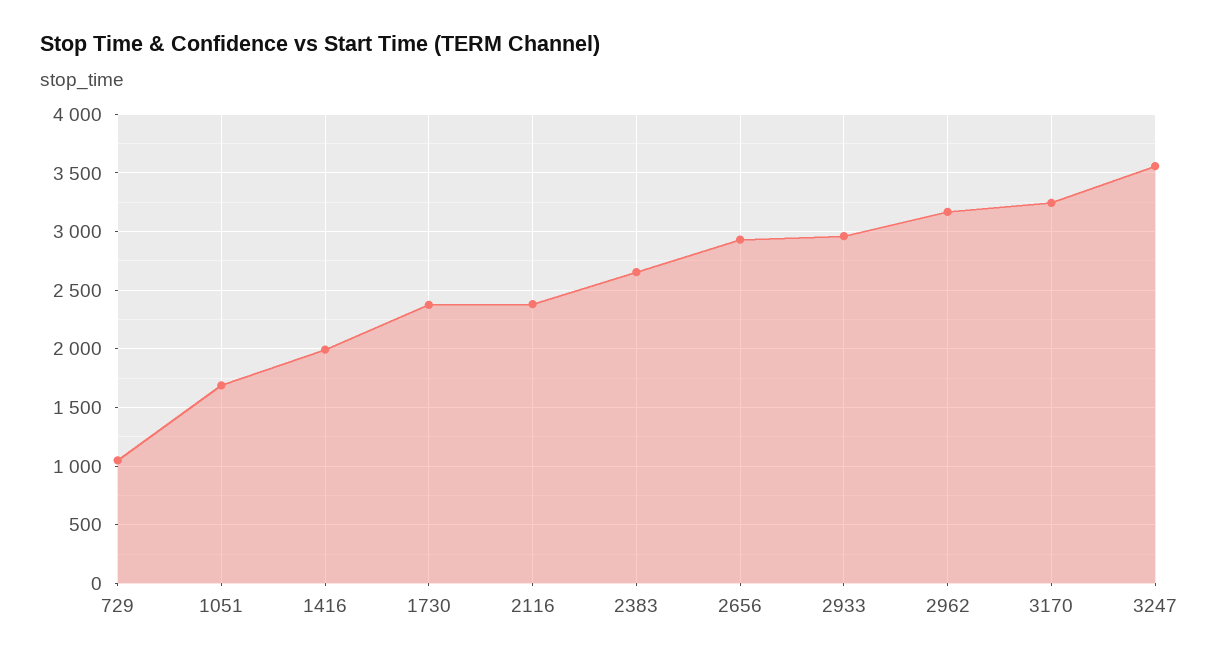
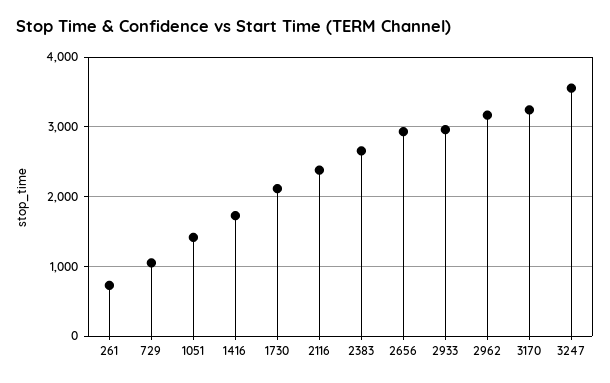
  {
    "729": 1100,
-   "1051": 1700,
+   "1051": 1400,
-   "1416": 2000,
+   "1416": 1700,
-   "1730": 2400,
+   "1730": 2100,
    "2116": 2400,
    "2383": 2700,
    "2656": 2900,
    "2933": 3000,
    "2962": 3200,
    "3170": 3200,
-   "3247": 3600
+   "3247": 3600,
+   "261": 700
  }

